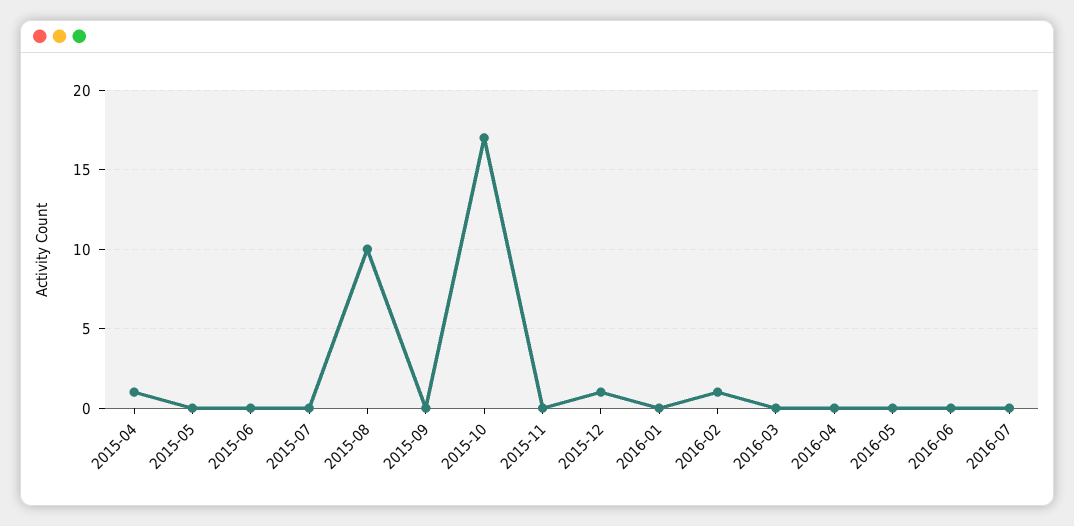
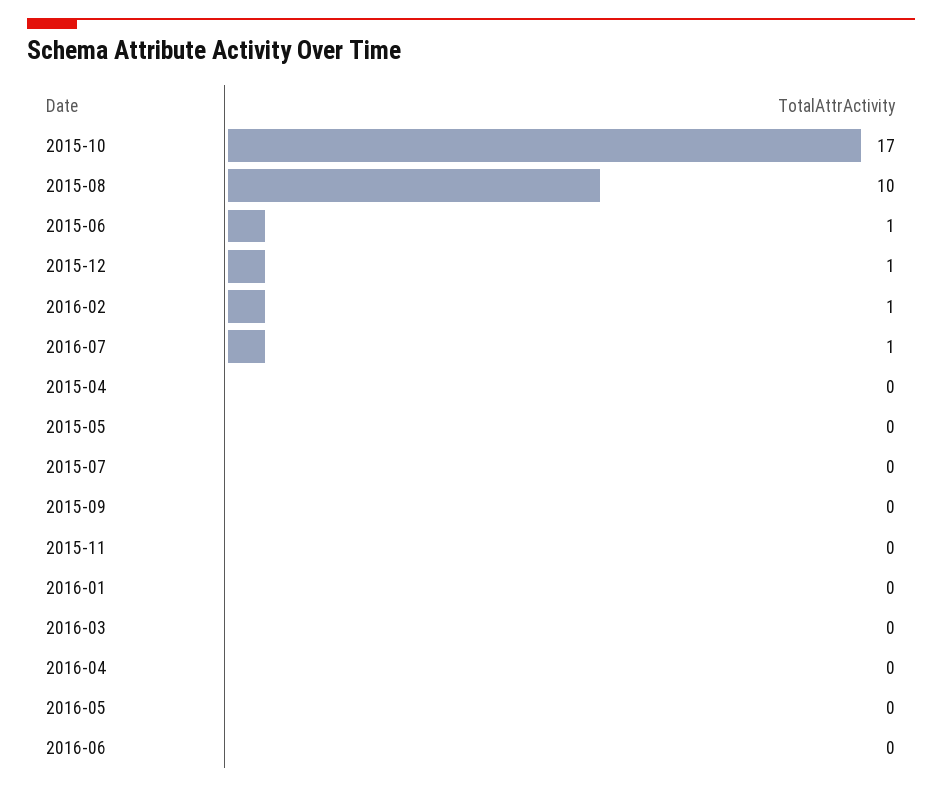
  {
-   "2015-04": 1,
+   "2015-04": 0,
    "2015-05": 0,
-   "2015-06": 0,
+   "2015-06": 1,
    "2015-07": 0,
    "2015-08": 10,
    "2015-09": 0,
    "2015-10": 17,
    "2015-11": 0,
    "2015-12": 1,
    "2016-01": 0,
    "2016-02": 1,
    "2016-03": 0,
    "2016-04": 0,
    "2016-05": 0,
    "2016-06": 0,
-   "2016-07": 0
+   "2016-07": 1
  }

